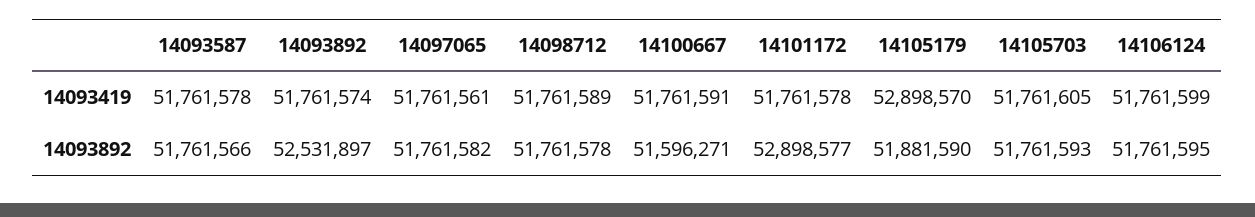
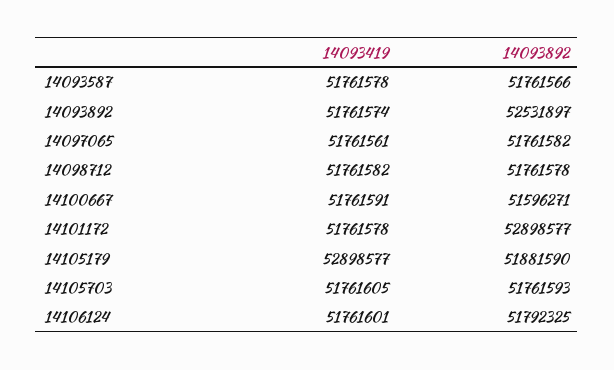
  {
    "14093587": {
      "14093419": 51761578,
      "14093892": 51761566
    },
    "14093892": {
      "14093419": 51761574,
      "14093892": 52531897
    },
    "14097065": {
      "14093419": 51761561,
      "14093892": 51761582
    },
    "14098712": {
-     "14093419": 51761589,
+     "14093419": 51761582,
      "14093892": 51761578
    },
    "14100667": {
      "14093419": 51761591,
      "14093892": 51596271
    },
    "14101172": {
      "14093419": 51761578,
      "14093892": 52898577
    },
    "14105179": {
-     "14093419": 52898570,
+     "14093419": 52898577,
      "14093892": 51881590
    },
    "14105703": {
      "14093419": 51761605,
      "14093892": 51761593
    },
    "14106124": {
-     "14093419": 51761599,
+     "14093419": 51761601,
-     "14093892": 51761595
+     "14093892": 51792325
    }
  }

